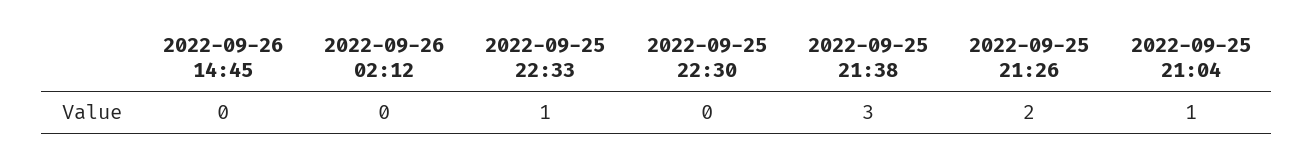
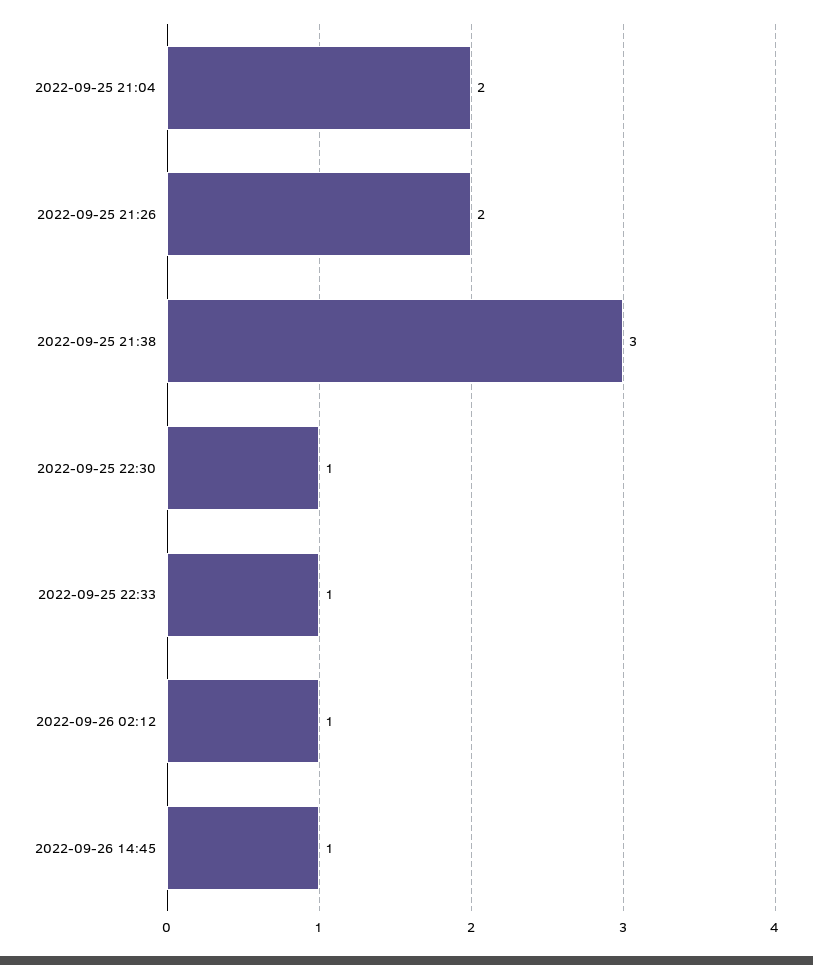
  {
-   "2022-09-26 14:45": 0,
+   "2022-09-26 14:45": 1,
-   "2022-09-26 02:12": 0,
+   "2022-09-26 02:12": 1,
    "2022-09-25 22:33": 1,
-   "2022-09-25 22:30": 0,
+   "2022-09-25 22:30": 1,
    "2022-09-25 21:38": 3,
    "2022-09-25 21:26": 2,
-   "2022-09-25 21:04": 1
+   "2022-09-25 21:04": 2
  }

